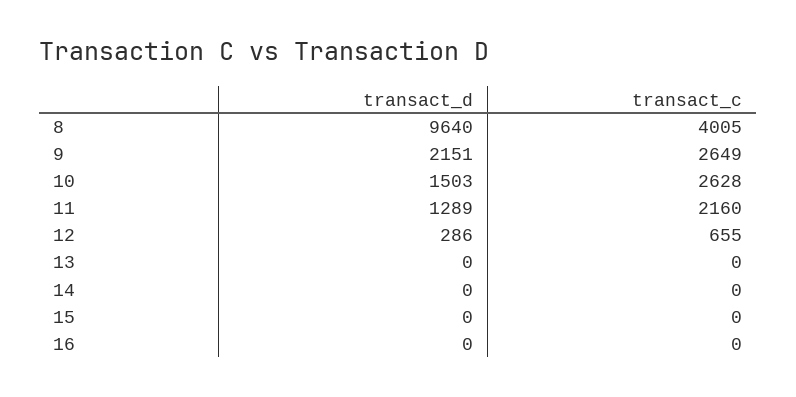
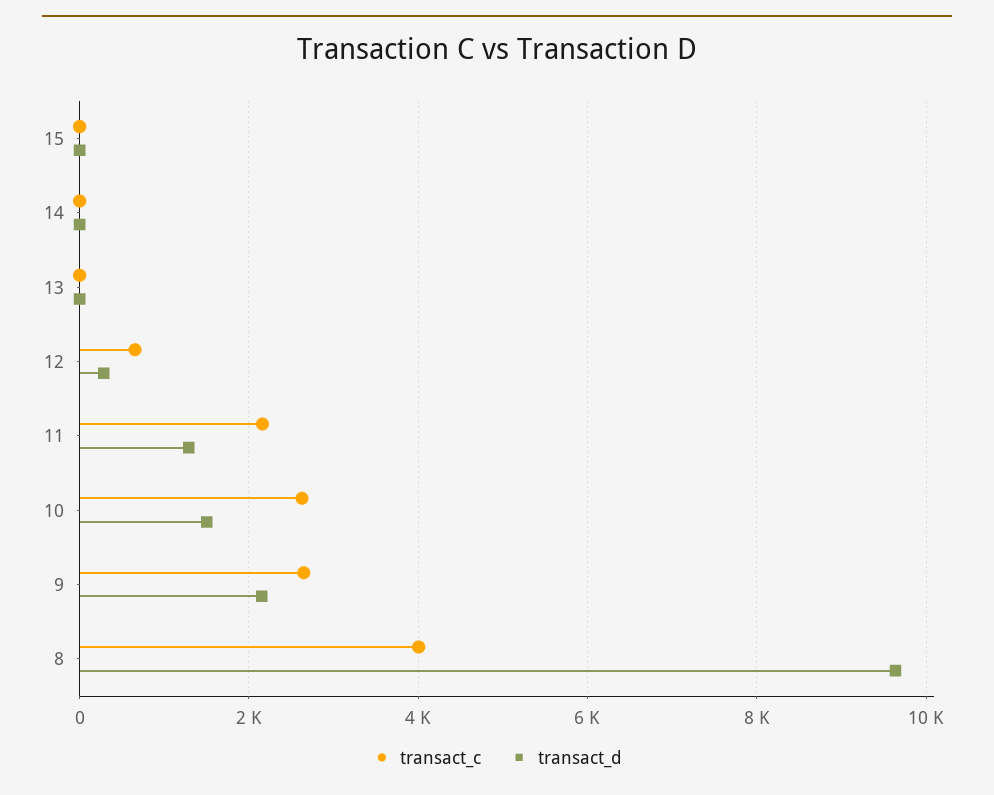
  {
    "transact_d": {
      "8": 9640,
      "9": 2151,
      "10": 1503,
      "11": 1289,
      "12": 286,
      "13": 0,
      "14": 0,
-     "15": 0,
+     "15": 0
-     "16": 0
    },
    "transact_c": {
      "8": 4005,
      "9": 2649,
      "10": 2628,
      "11": 2160,
      "12": 655,
      "13": 0,
      "14": 0,
-     "15": 0,
+     "15": 0
-     "16": 0
    }
  }

